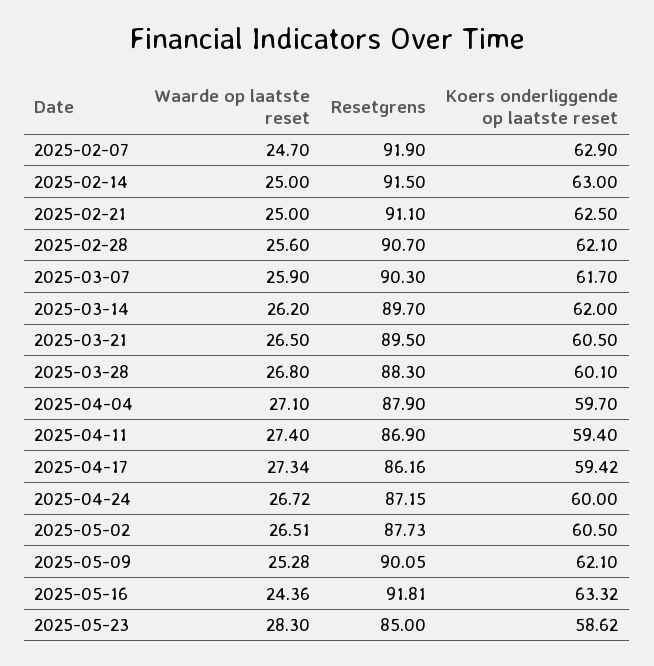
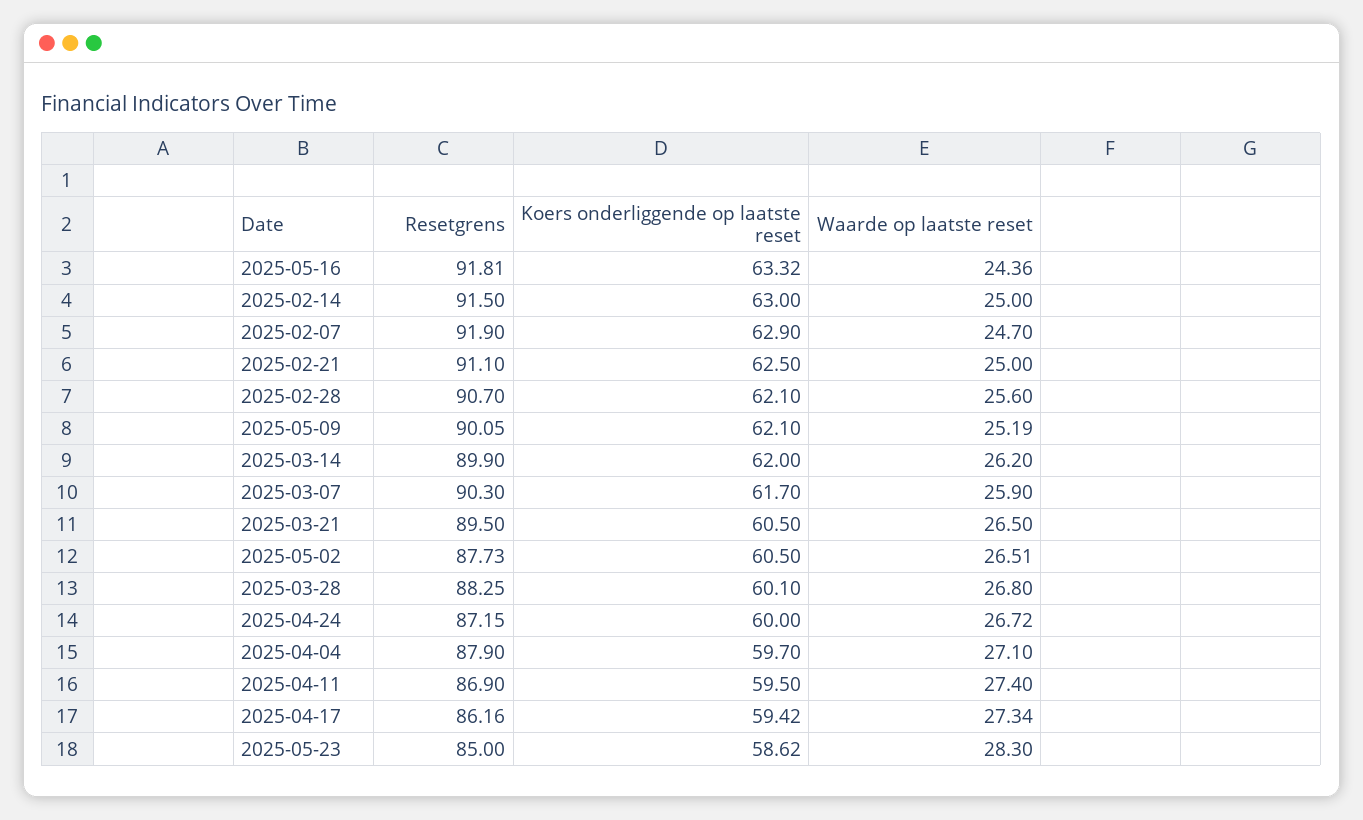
  {
    "Waarde op laatste reset": {
      "2025-02-07": 24.7,
      "2025-02-14": 25,
      "2025-02-21": 25,
      "2025-02-28": 25.6,
      "2025-03-07": 25.9,
      "2025-03-14": 26.2,
      "2025-03-21": 26.5,
      "2025-03-28": 26.8,
      "2025-04-04": 27.1,
      "2025-04-11": 27.4,
      "2025-04-17": 27.34,
      "2025-04-24": 26.72,
      "2025-05-02": 26.51,
-     "2025-05-09": 25.28,
+     "2025-05-09": 25.19,
      "2025-05-16": 24.36,
      "2025-05-23": 28.3
    },
    "Resetgrens": {
      "2025-02-07": 91.9,
      "2025-02-14": 91.5,
      "2025-02-21": 91.1,
      "2025-02-28": 90.7,
      "2025-03-07": 90.3,
-     "2025-03-14": 89.7,
+     "2025-03-14": 89.9,
      "2025-03-21": 89.5,
-     "2025-03-28": 88.3,
+     "2025-03-28": 88.25,
      "2025-04-04": 87.9,
      "2025-04-11": 86.9,
      "2025-04-17": 86.16,
      "2025-04-24": 87.15,
      "2025-05-02": 87.73,
      "2025-05-09": 90.05,
      "2025-05-16": 91.81,
      "2025-05-23": 85
    },
    "Koers onderliggende op laatste reset": {
      "2025-02-07": 62.9,
      "2025-02-14": 63,
      "2025-02-21": 62.5,
      "2025-02-28": 62.1,
      "2025-03-07": 61.7,
      "2025-03-14": 62,
      "2025-03-21": 60.5,
      "2025-03-28": 60.1,
      "2025-04-04": 59.7,
-     "2025-04-11": 59.4,
+     "2025-04-11": 59.5,
      "2025-04-17": 59.42,
      "2025-04-24": 60,
      "2025-05-02": 60.5,
      "2025-05-09": 62.1,
      "2025-05-16": 63.32,
      "2025-05-23": 58.62
    }
  }

